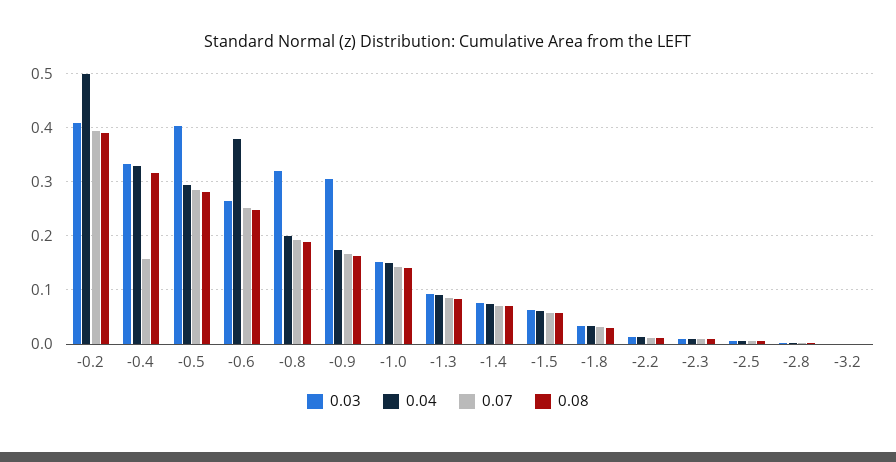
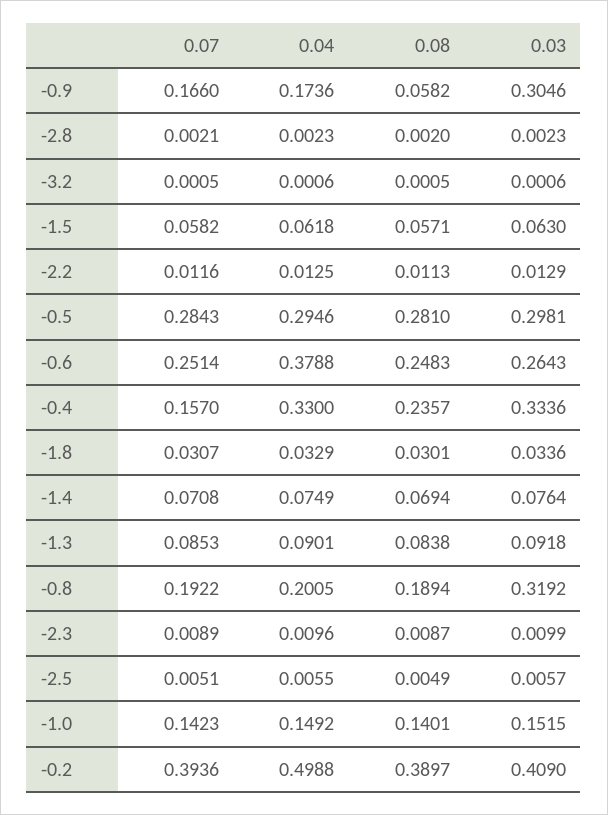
  {
    "0.03": {
      "-0.2": 0.409,
      "-0.4": 0.3336,
-     "-0.5": 0.4,
+     "-0.5": 0.2981,
      "-0.6": 0.2643,
      "-0.8": 0.3192,
      "-0.9": 0.3046,
      "-1.0": 0.1515,
      "-1.3": 0.0918,
      "-1.4": 0.0764,
      "-1.5": 0.063,
      "-1.8": 0.0336,
      "-2.2": 0.0129,
      "-2.3": 0.0099,
      "-2.5": 0.0057,
      "-2.8": 0.0023,
      "-3.2": 0.0006
    },
    "0.04": {
      "-0.2": 0.4988,
      "-0.4": 0.33,
      "-0.5": 0.2946,
      "-0.6": 0.3788,
      "-0.8": 0.2005,
      "-0.9": 0.1736,
      "-1.0": 0.1492,
      "-1.3": 0.0901,
      "-1.4": 0.0749,
      "-1.5": 0.0618,
      "-1.8": 0.0329,
      "-2.2": 0.0125,
      "-2.3": 0.0096,
      "-2.5": 0.0055,
      "-2.8": 0.0023,
      "-3.2": 0.0006
    },
    "0.07": {
      "-0.2": 0.3936,
      "-0.4": 0.157,
      "-0.5": 0.2843,
      "-0.6": 0.2514,
      "-0.8": 0.1922,
      "-0.9": 0.166,
      "-1.0": 0.1423,
      "-1.3": 0.0853,
      "-1.4": 0.0708,
      "-1.5": 0.0582,
      "-1.8": 0.0307,
      "-2.2": 0.0116,
      "-2.3": 0.0089,
      "-2.5": 0.0051,
      "-2.8": 0.0021,
      "-3.2": 0.0005
    },
    "0.08": {
      "-0.2": 0.3897,
-     "-0.4": 0.32,
+     "-0.4": 0.2357,
      "-0.5": 0.281,
      "-0.6": 0.2483,
      "-0.8": 0.1894,
-     "-0.9": 0.16,
+     "-0.9": 0.0582,
      "-1.0": 0.1401,
      "-1.3": 0.0838,
      "-1.4": 0.0694,
      "-1.5": 0.0571,
      "-1.8": 0.0301,
      "-2.2": 0.0113,
      "-2.3": 0.0087,
      "-2.5": 0.0049,
      "-2.8": 0.002,
      "-3.2": 0.0005
    }
  }

